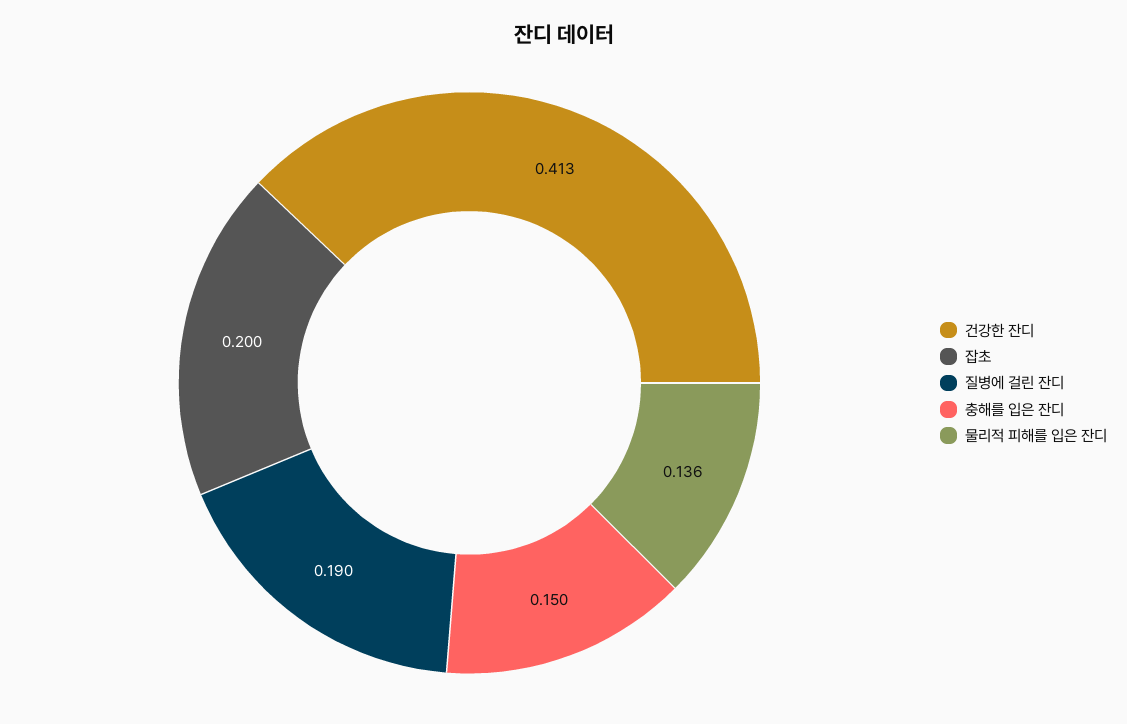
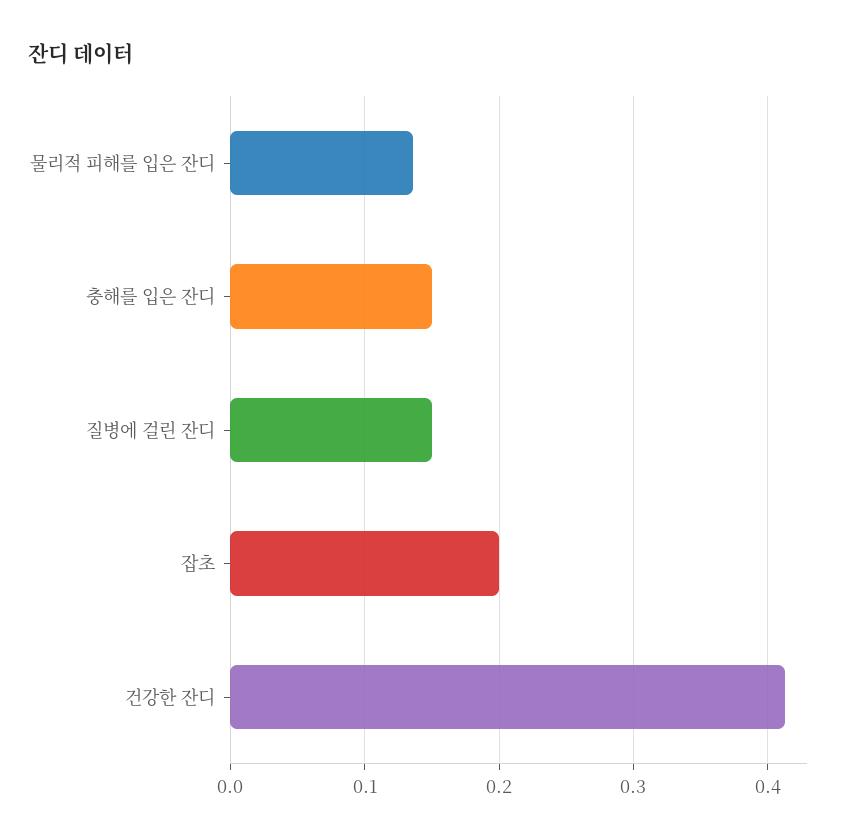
  {
    "건강한 잔디": 0.413,
    "잡초": 0.2,
-   "질병에 걸린 잔디": 0.19,
+   "질병에 걸린 잔디": 0.15,
    "충해를 입은 잔디": 0.15,
    "물리적 피해를 입은 잔디": 0.136
  }

